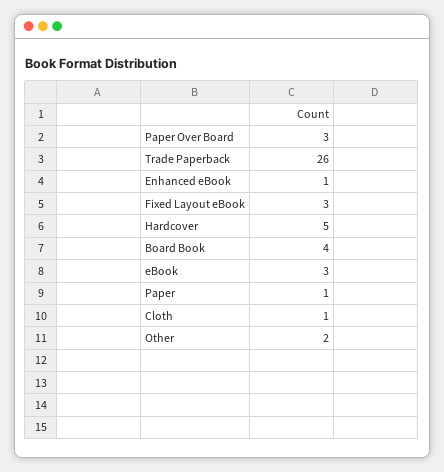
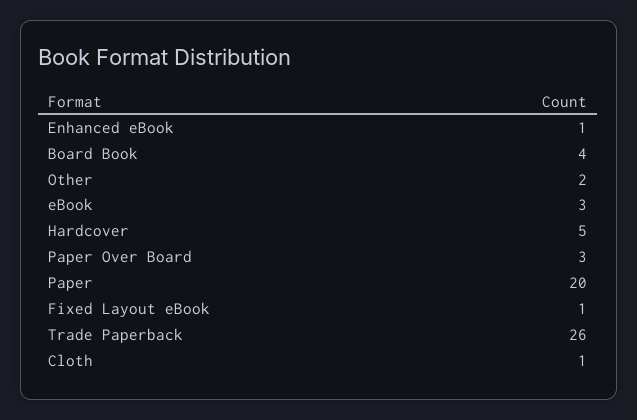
  {
    "Paper Over Board": 3,
    "Trade Paperback": 26,
    "Enhanced eBook": 1,
-   "Fixed Layout eBook": 3,
+   "Fixed Layout eBook": 1,
    "Hardcover": 5,
    "Board Book": 4,
    "eBook": 3,
-   "Paper": 1,
+   "Paper": 20,
    "Cloth": 1,
    "Other": 2
  }

